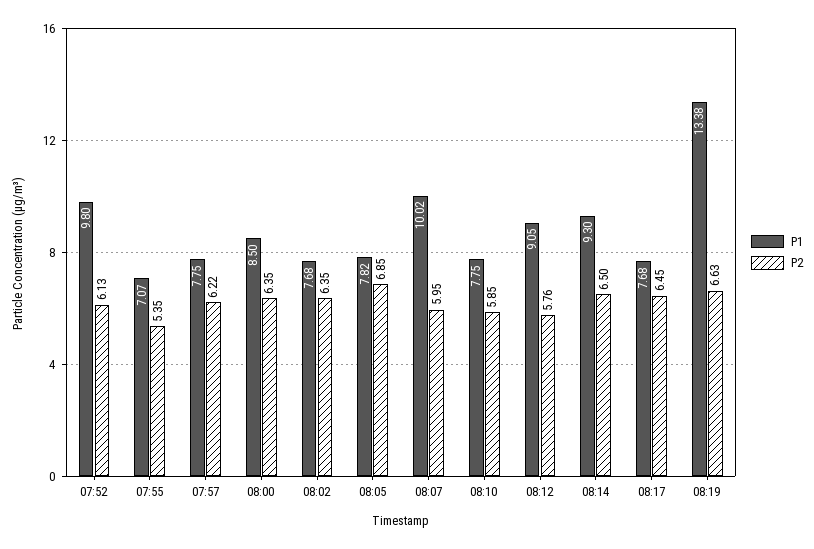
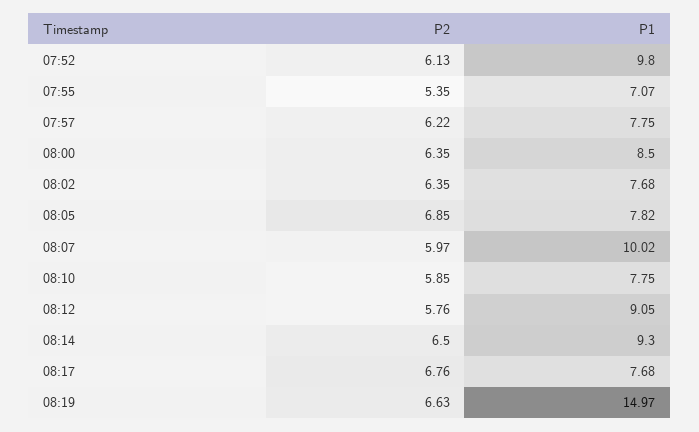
  {
    "P1": {
      "07:52": 9.8,
      "07:55": 7.07,
      "07:57": 7.75,
      "08:00": 8.5,
      "08:02": 7.68,
      "08:05": 7.82,
      "08:07": 10.02,
      "08:10": 7.75,
      "08:12": 9.05,
      "08:14": 9.3,
      "08:17": 7.68,
-     "08:19": 13.38
+     "08:19": 14.97
    },
    "P2": {
      "07:52": 6.13,
      "07:55": 5.35,
      "07:57": 6.22,
      "08:00": 6.35,
      "08:02": 6.35,
      "08:05": 6.85,
-     "08:07": 5.95,
+     "08:07": 5.97,
      "08:10": 5.85,
      "08:12": 5.76,
      "08:14": 6.5,
-     "08:17": 6.45,
+     "08:17": 6.76,
      "08:19": 6.63
    }
  }

